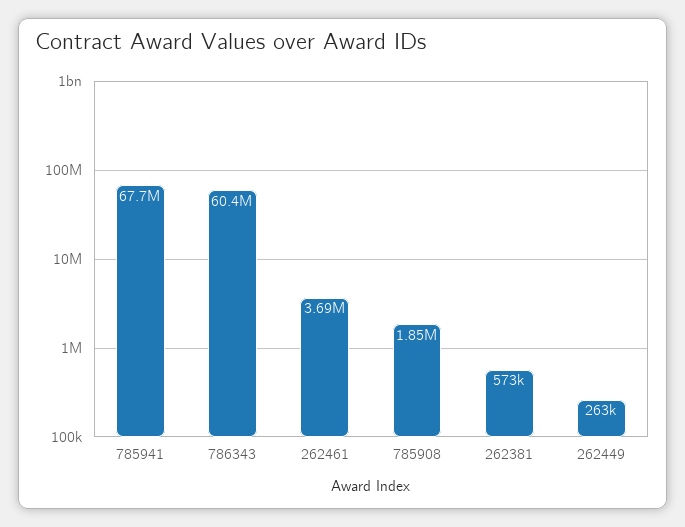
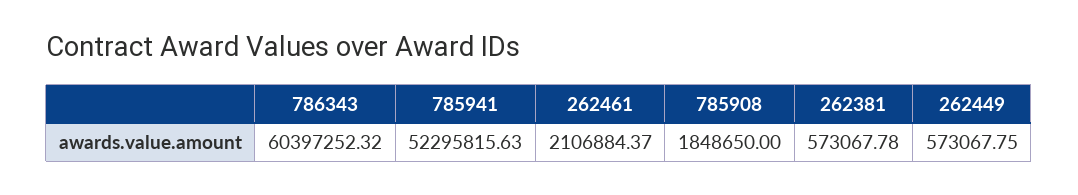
  {
-   "785941": 67700000,
+   "785941": 52295815.63,
    "786343": 60397252.32,
-   "262461": 3690000,
+   "262461": 2106884.37,
    "785908": 1848650,
    "262381": 573067.78,
-   "262449": 263000
+   "262449": 573067.75
  }

